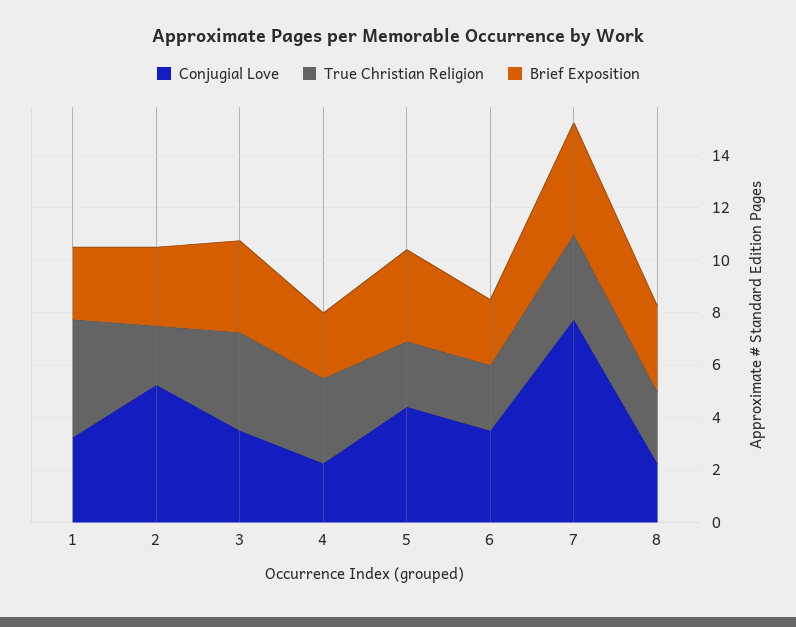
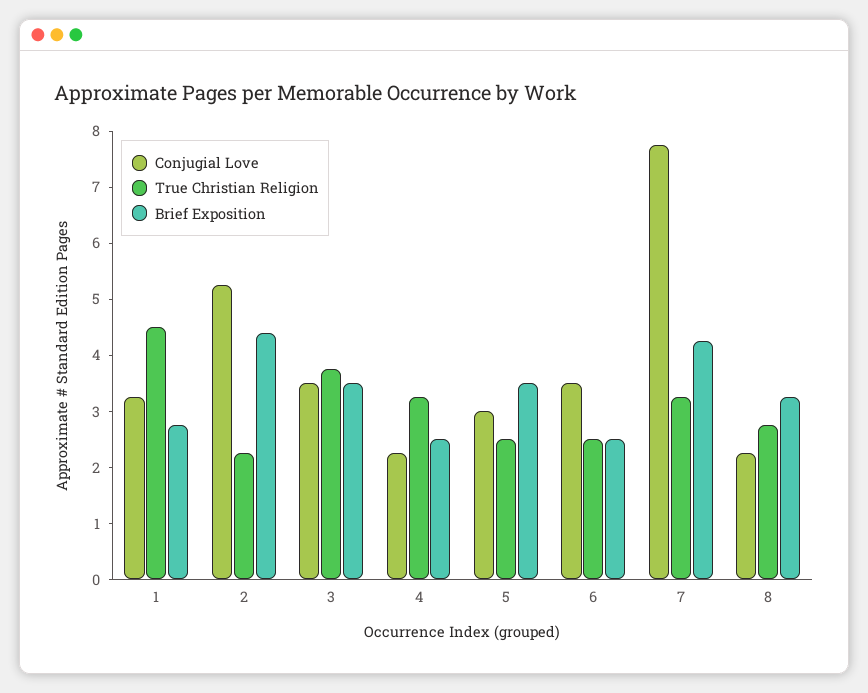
  {
    "Conjugial Love": {
      "1": 3.2,
      "2": 5.2,
      "3": 3.6,
      "4": 2.2,
-     "5": 4.5,
+     "5": 3,
      "6": 3.6,
      "7": 7.8,
      "8": 2.2
    },
    "True Christian Religion": {
      "1": 4.6,
      "2": 2.2,
      "3": 3.8,
      "4": 3.2,
      "5": 2.6,
      "6": 2.6,
      "7": 3.2,
      "8": 2.8
    },
    "Brief Exposition": {
      "1": 2.8,
-     "2": 3,
+     "2": 4.4,
      "3": 3.6,
      "4": 2.6,
      "5": 3.6,
      "6": 2.6,
      "7": 4.2,
      "8": 3.2
    }
  }

